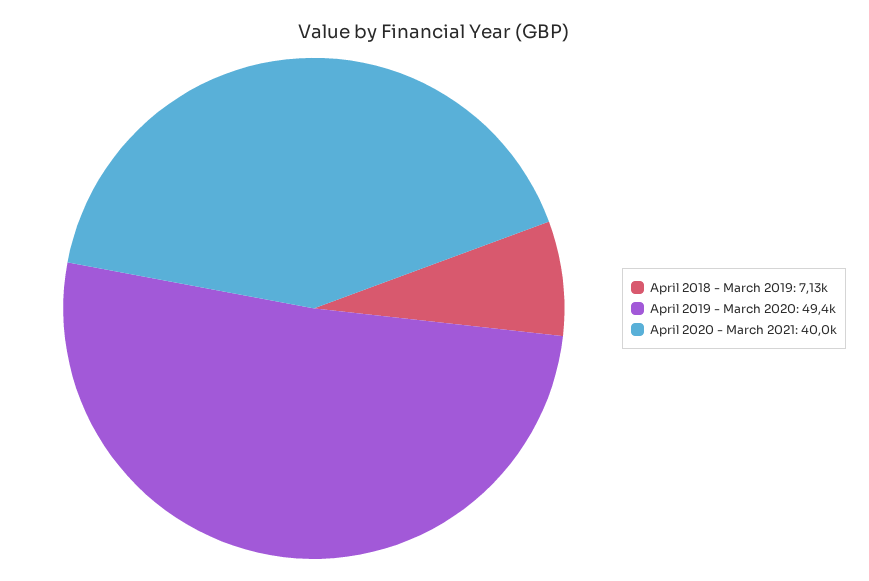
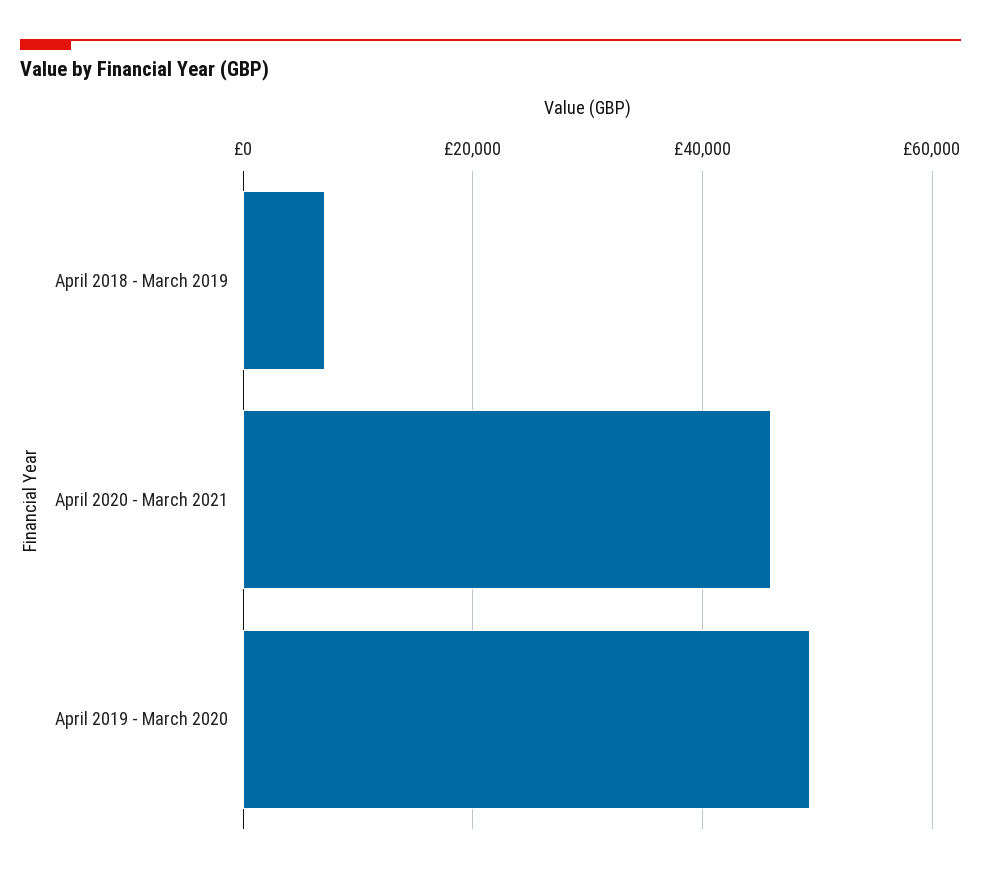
  {
    "April 2018 - March 2019": 7130,
    "April 2019 - March 2020": 49400,
-   "April 2020 - March 2021": 40000
+   "April 2020 - March 2021": 46000
  }

